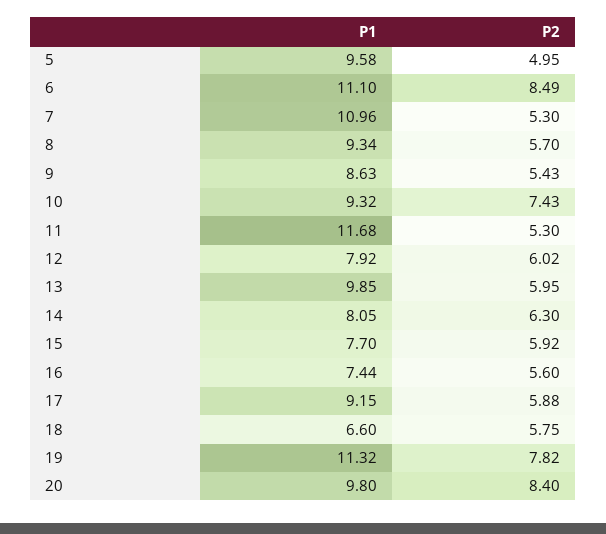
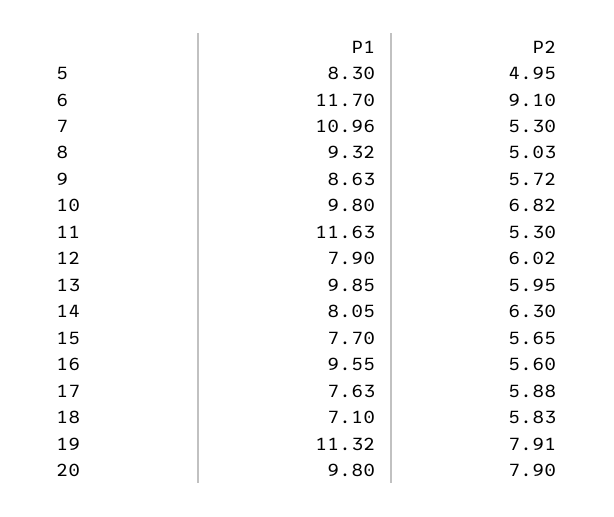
  {
    "P1": {
-     "5": 9.58,
+     "5": 8.3,
-     "6": 11.1,
+     "6": 11.7,
      "7": 10.96,
-     "8": 9.34,
+     "8": 9.32,
      "9": 8.63,
-     "10": 9.32,
+     "10": 9.8,
-     "11": 11.68,
+     "11": 11.63,
-     "12": 7.92,
+     "12": 7.9,
      "13": 9.85,
      "14": 8.05,
      "15": 7.7,
-     "16": 7.44,
+     "16": 9.55,
-     "17": 9.15,
+     "17": 7.63,
-     "18": 6.6,
+     "18": 7.1,
      "19": 11.32,
      "20": 9.8
    },
    "P2": {
      "5": 4.95,
-     "6": 8.49,
+     "6": 9.1,
      "7": 5.3,
-     "8": 5.7,
+     "8": 5.03,
-     "9": 5.43,
+     "9": 5.72,
-     "10": 7.43,
+     "10": 6.82,
      "11": 5.3,
      "12": 6.02,
      "13": 5.95,
      "14": 6.3,
-     "15": 5.92,
+     "15": 5.65,
      "16": 5.6,
      "17": 5.88,
-     "18": 5.75,
+     "18": 5.83,
-     "19": 7.82,
+     "19": 7.91,
-     "20": 8.4
+     "20": 7.9
    }
  }

